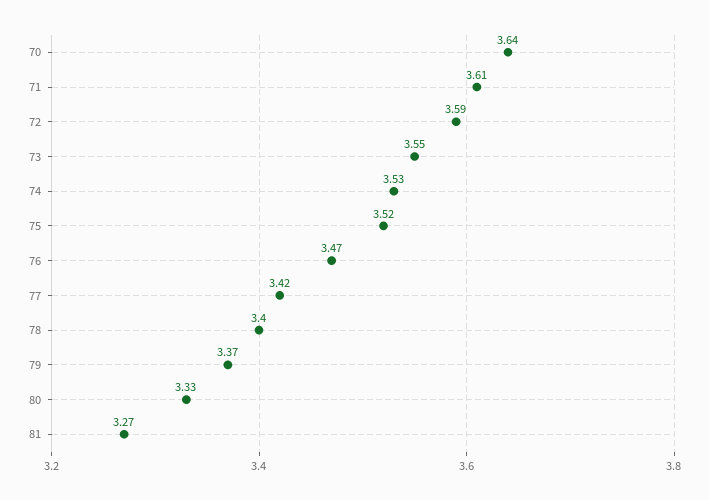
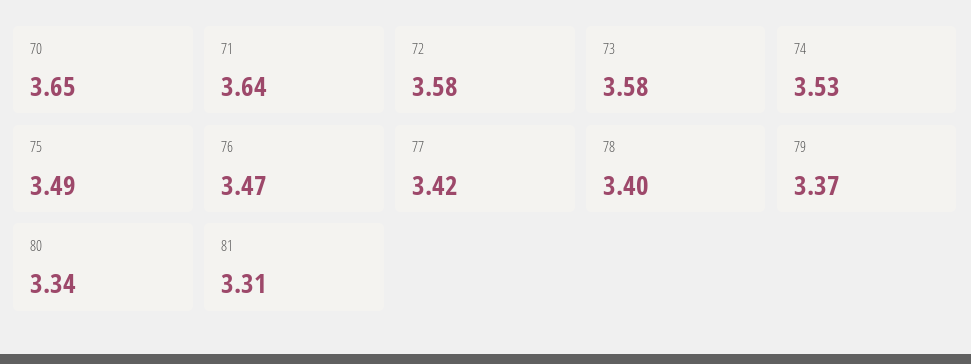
  {
-   "70": 3.64,
+   "70": 3.65,
-   "71": 3.61,
+   "71": 3.64,
-   "72": 3.59,
+   "72": 3.58,
-   "73": 3.55,
+   "73": 3.58,
    "74": 3.53,
-   "75": 3.52,
+   "75": 3.49,
    "76": 3.47,
    "77": 3.42,
    "78": 3.4,
    "79": 3.37,
-   "80": 3.33,
+   "80": 3.34,
-   "81": 3.27
+   "81": 3.31
  }

